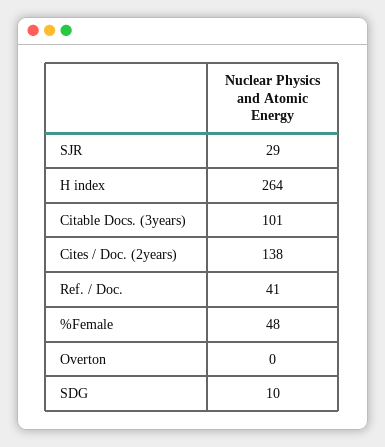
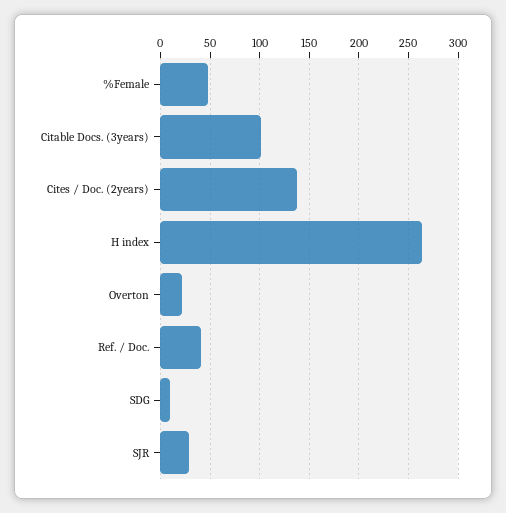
  {
    "SJR": 29,
    "H index": 264,
    "Citable Docs. (3years)": 101,
    "Cites / Doc. (2years)": 138,
    "Ref. / Doc.": 41,
    "%Female": 48,
-   "Overton": 0,
+   "Overton": 20,
    "SDG": 10
  }

